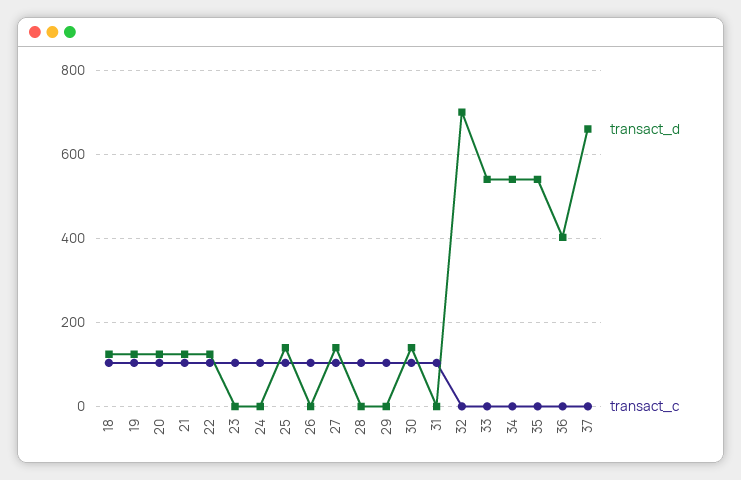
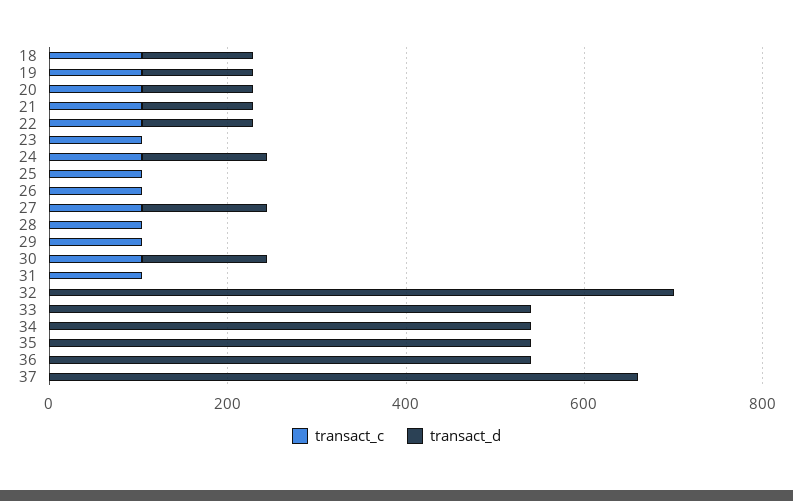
  {
    "transact_d": {
      "18": 120,
      "19": 120,
      "20": 120,
      "21": 120,
      "22": 120,
      "23": 0,
-     "24": 0,
+     "24": 150,
-     "25": 140,
+     "25": 0,
      "26": 0,
      "27": 140,
      "28": 0,
      "29": 0,
      "30": 140,
      "31": 0,
      "32": 700,
      "33": 540,
      "34": 540,
      "35": 540,
-     "36": 400,
+     "36": 550,
      "37": 660
    },
    "transact_c": {
      "18": 100,
      "19": 100,
      "20": 100,
      "21": 100,
      "22": 100,
      "23": 100,
      "24": 100,
      "25": 100,
      "26": 100,
      "27": 100,
      "28": 100,
      "29": 100,
      "30": 100,
      "31": 100,
      "32": 0,
      "33": 0,
      "34": 0,
      "35": 0,
      "36": 0,
      "37": 0
    }
  }

